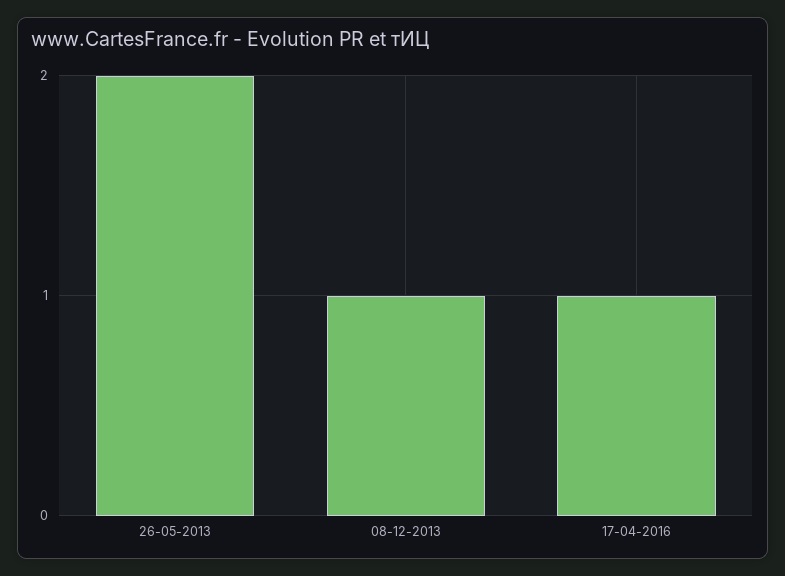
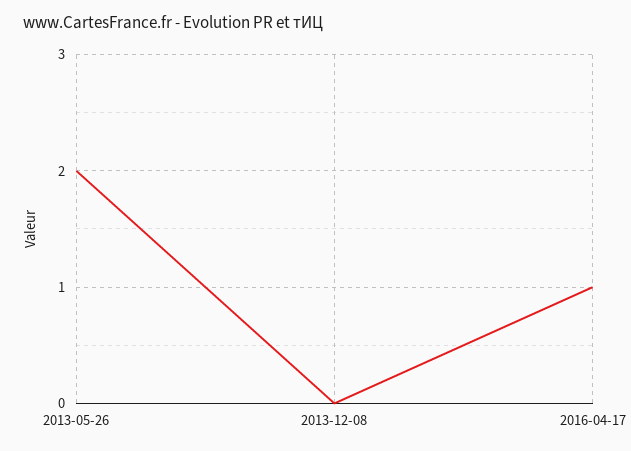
  {
    "26-05-2013": 2,
-   "08-12-2013": 1,
+   "08-12-2013": 0,
    "17-04-2016": 1
  }

